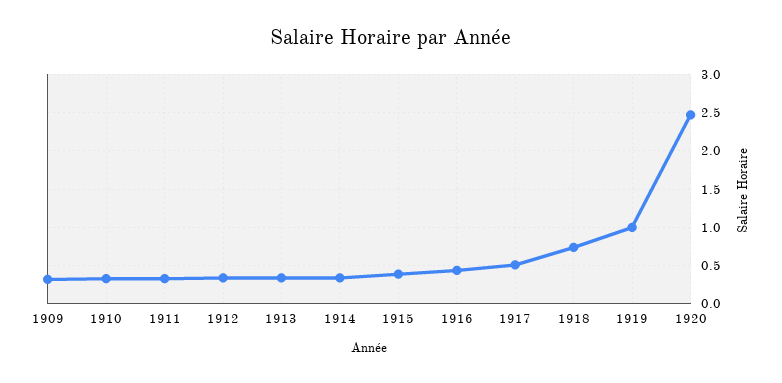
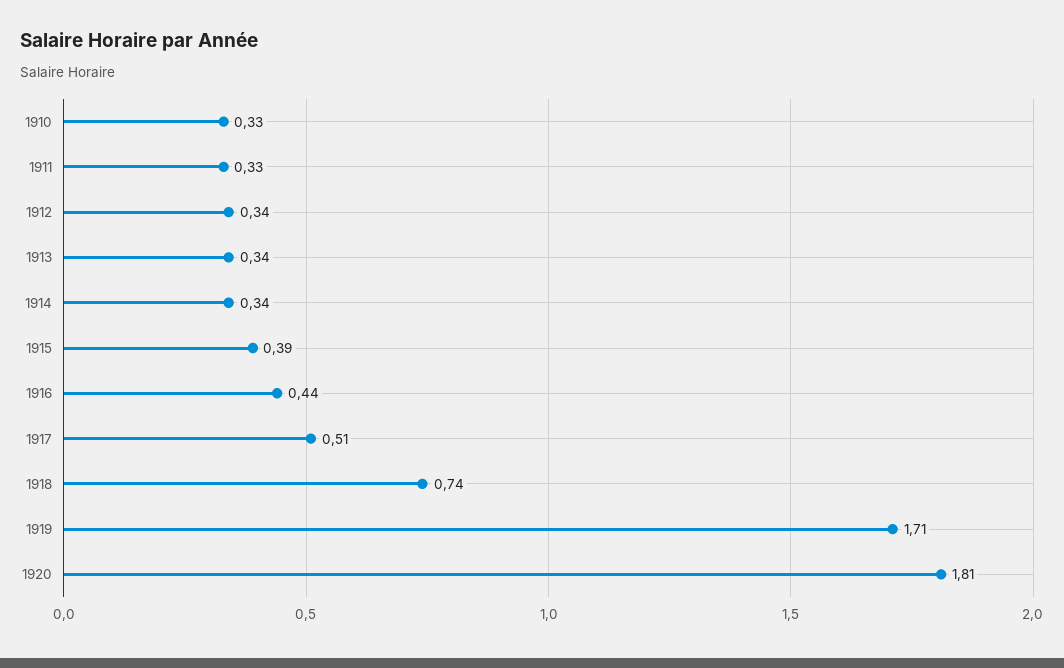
  {
-   "1909": 0.3,
    "1910": 0.33,
    "1911": 0.33,
    "1912": 0.34,
    "1913": 0.34,
    "1914": 0.34,
    "1915": 0.39,
    "1916": 0.44,
    "1917": 0.51,
    "1918": 0.74,
-   "1919": 1,
+   "1919": 1.71,
-   "1920": 2.5
+   "1920": 1.81
  }

